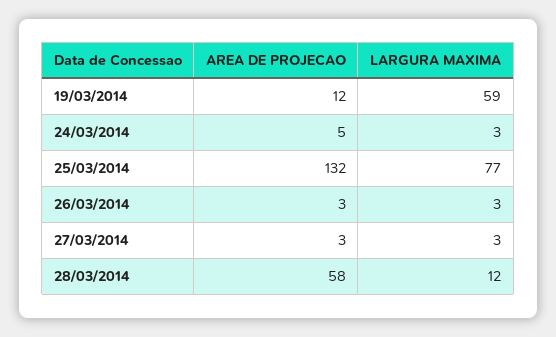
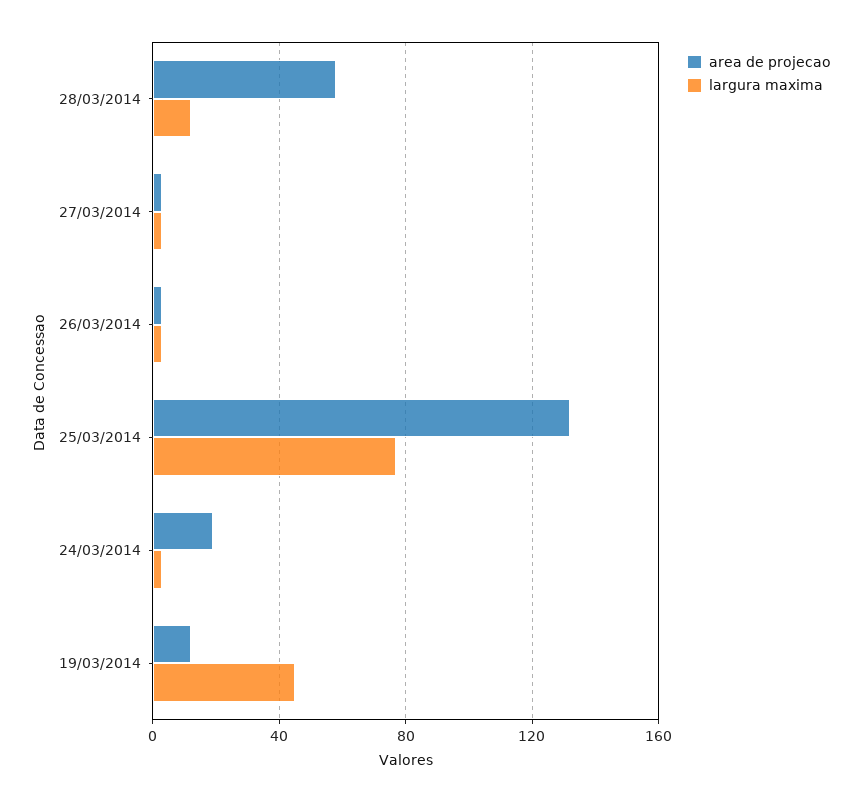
  {
    "AREA DE PROJECAO": {
      "19/03/2014": 12,
-     "24/03/2014": 5,
+     "24/03/2014": 20,
      "25/03/2014": 132,
      "26/03/2014": 3,
      "27/03/2014": 3,
      "28/03/2014": 58
    },
    "LARGURA MAXIMA": {
-     "19/03/2014": 59,
+     "19/03/2014": 45,
      "24/03/2014": 3,
      "25/03/2014": 77,
      "26/03/2014": 3,
      "27/03/2014": 3,
      "28/03/2014": 12
    }
  }

